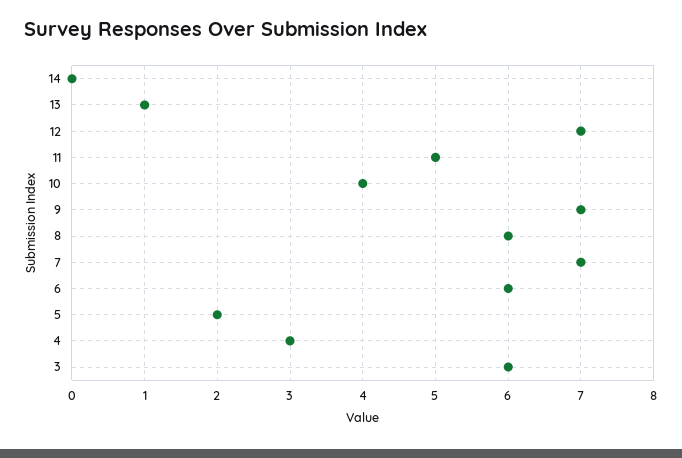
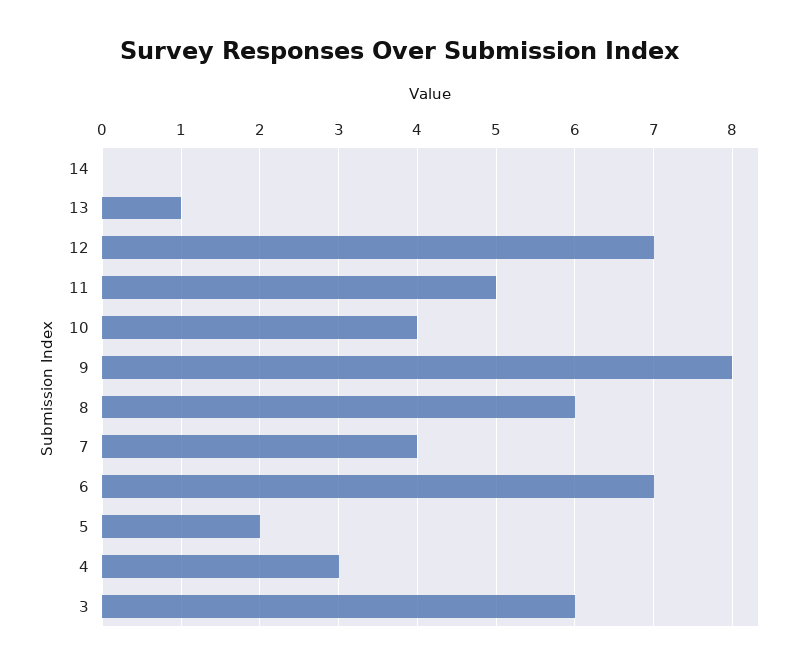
  {
    "14": 0,
    "13": 1,
    "12": 7,
    "11": 5,
    "10": 4,
-   "9": 7,
+   "9": 8,
    "8": 6,
-   "7": 7,
+   "7": 4,
-   "6": 6,
+   "6": 7,
    "5": 2,
    "4": 3,
    "3": 6
  }

